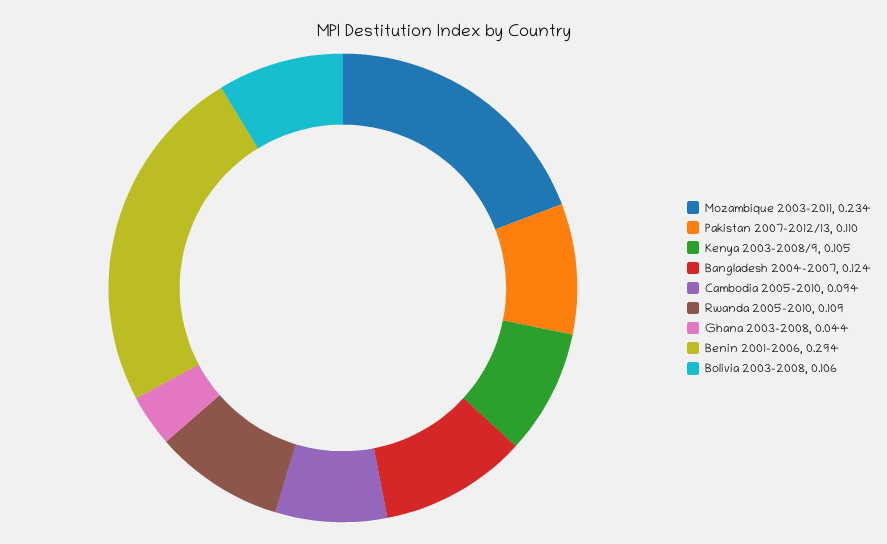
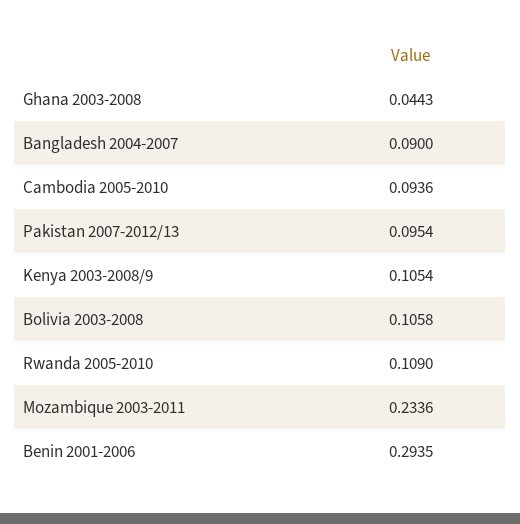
  {
    "Mozambique 2003-2011": 0.2336,
-   "Pakistan 2007-2012/13": 0.11,
+   "Pakistan 2007-2012/13": 0.0954,
    "Kenya 2003-2008/9": 0.1054,
-   "Bangladesh 2004-2007": 0.124,
+   "Bangladesh 2004-2007": 0.09,
    "Cambodia 2005-2010": 0.0936,
    "Rwanda 2005-2010": 0.109,
    "Ghana 2003-2008": 0.0443,
    "Benin 2001-2006": 0.2935,
    "Bolivia 2003-2008": 0.1058
  }

